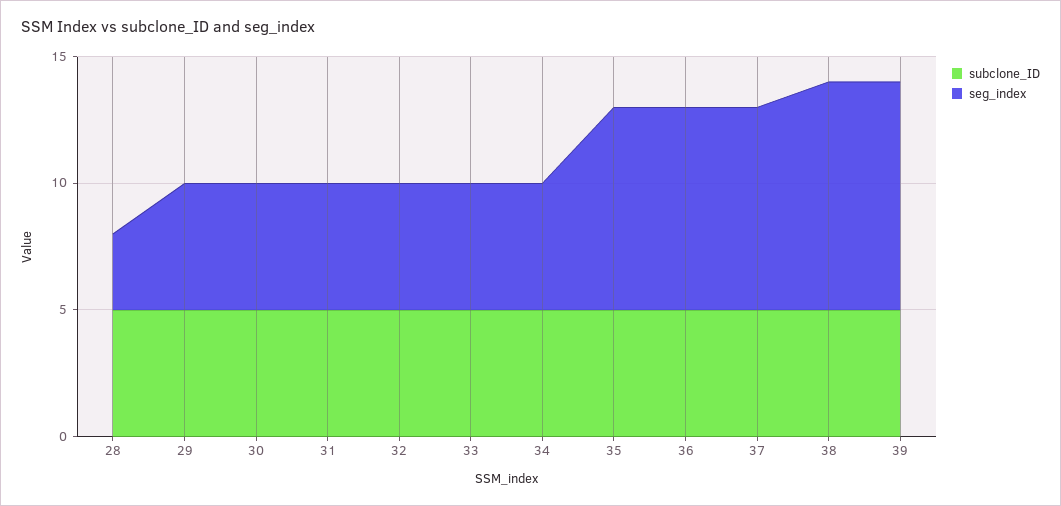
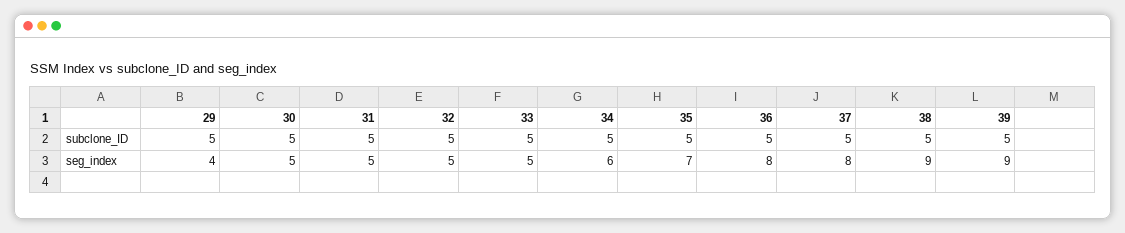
  {
    "subclone_ID": {
-     "28": 5,
      "29": 5,
      "30": 5,
      "31": 5,
      "32": 5,
      "33": 5,
      "34": 5,
      "35": 5,
      "36": 5,
      "37": 5,
      "38": 5,
      "39": 5
    },
    "seg_index": {
-     "28": 3,
-     "29": 5,
+     "29": 4,
      "30": 5,
      "31": 5,
      "32": 5,
      "33": 5,
-     "34": 5,
+     "34": 6,
-     "35": 8,
+     "35": 7,
      "36": 8,
      "37": 8,
      "38": 9,
      "39": 9
    }
  }

